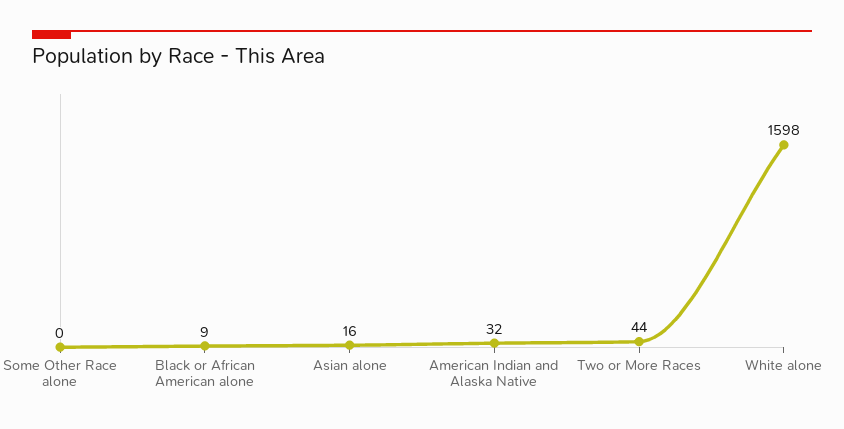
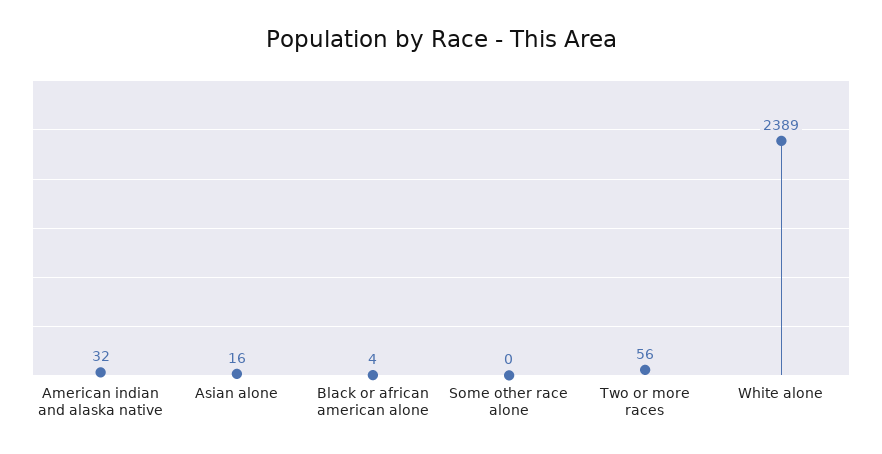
  {
    "Some Other Race alone": 0,
-   "Black or African American alone": 9,
+   "Black or African American alone": 4,
    "Asian alone": 16,
    "American Indian and Alaska Native": 32,
-   "Two or More Races": 44,
+   "Two or More Races": 56,
-   "White alone": 1598
+   "White alone": 2389
  }

